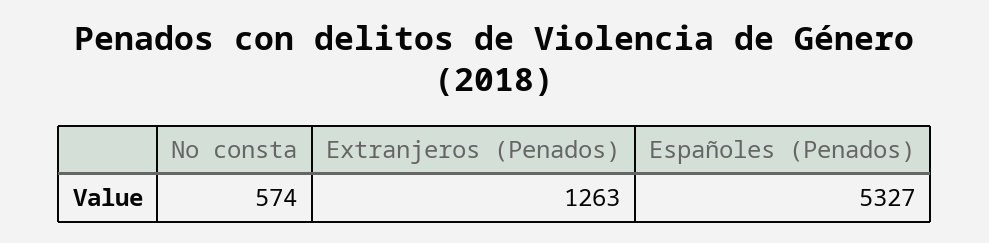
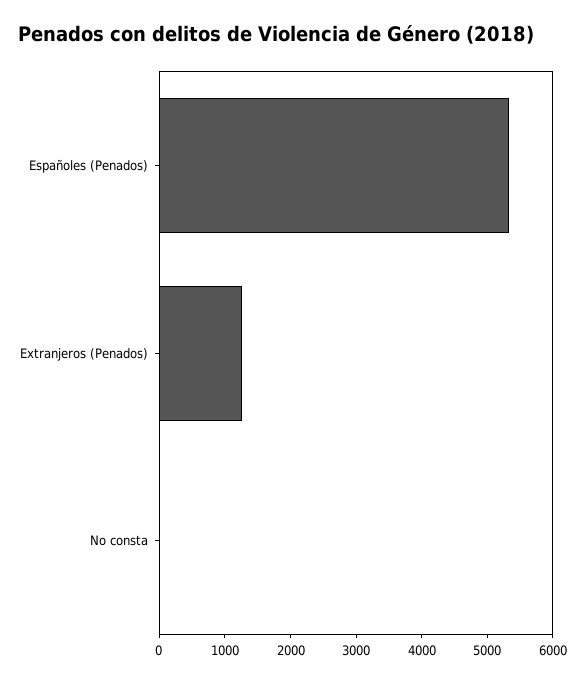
  {
-   "No consta": 574,
+   "No consta": 0,
    "Extranjeros (Penados)": 1263,
    "Españoles (Penados)": 5327
  }

